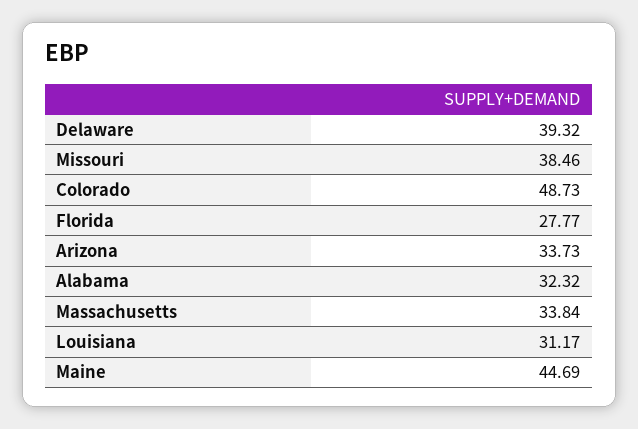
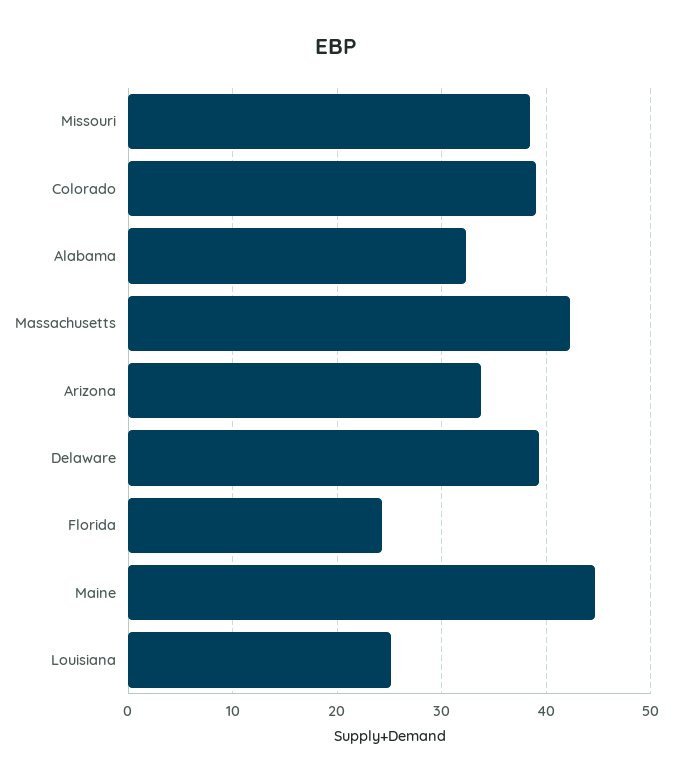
  {
    "Delaware": 39.32,
    "Missouri": 38.46,
-   "Colorado": 48.73,
+   "Colorado": 39,
-   "Florida": 27.77,
+   "Florida": 24,
    "Arizona": 33.73,
    "Alabama": 32.32,
-   "Massachusetts": 33.84,
+   "Massachusetts": 42,
-   "Louisiana": 31.17,
+   "Louisiana": 25,
    "Maine": 44.69
  }

